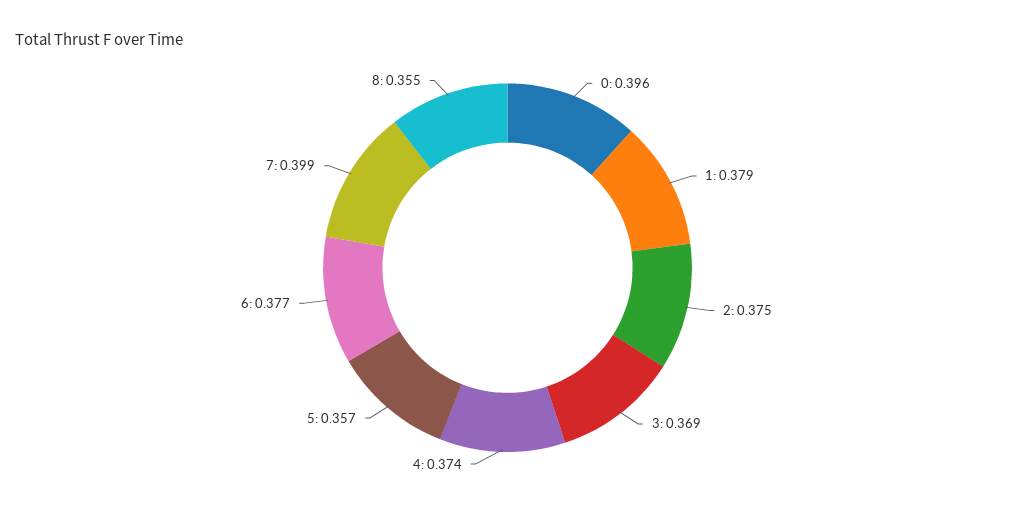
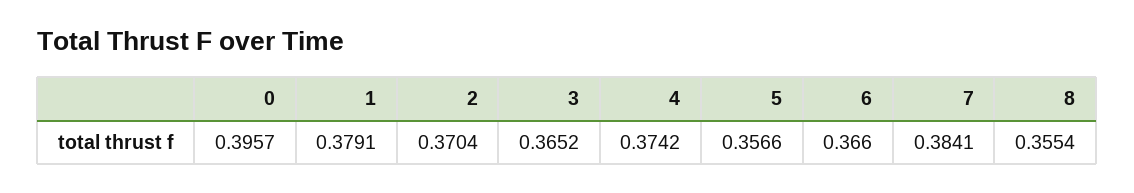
  {
    "0": 0.3957,
    "1": 0.3791,
-   "2": 0.375,
+   "2": 0.3704,
-   "3": 0.369,
+   "3": 0.3652,
    "4": 0.3742,
    "5": 0.3566,
-   "6": 0.377,
+   "6": 0.366,
-   "7": 0.399,
+   "7": 0.3841,
    "8": 0.3554
  }

